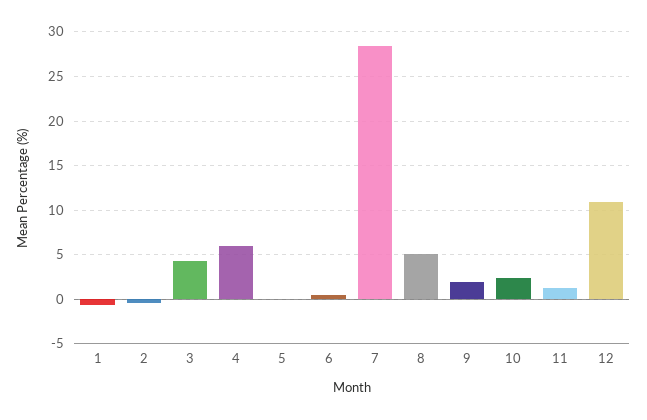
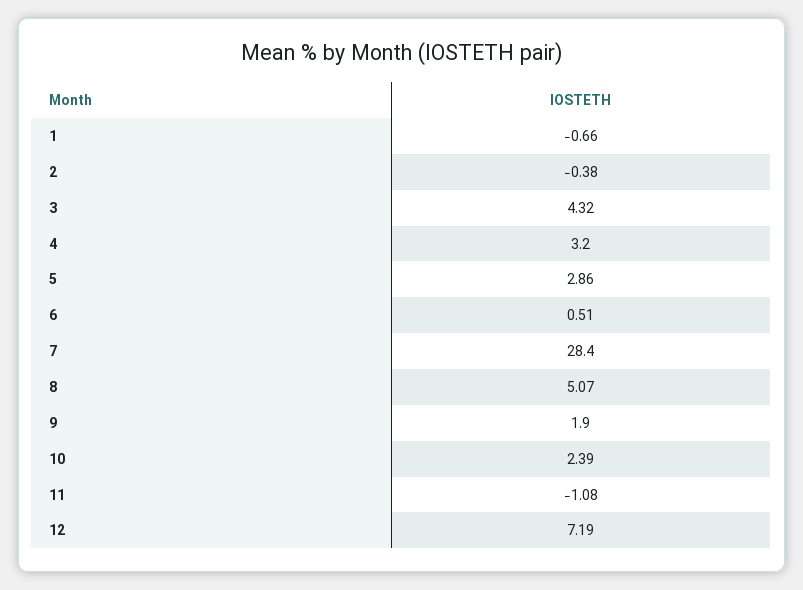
  {
    "1": -0.66,
    "2": -0.38,
    "3": 4.32,
-   "4": 6,
+   "4": 3.2,
-   "5": 0,
+   "5": 2.86,
    "6": 0.51,
    "7": 28.4,
    "8": 5.07,
    "9": 1.9,
    "10": 2.39,
-   "11": 1,
+   "11": -1.08,
-   "12": 11
+   "12": 7.19
  }

